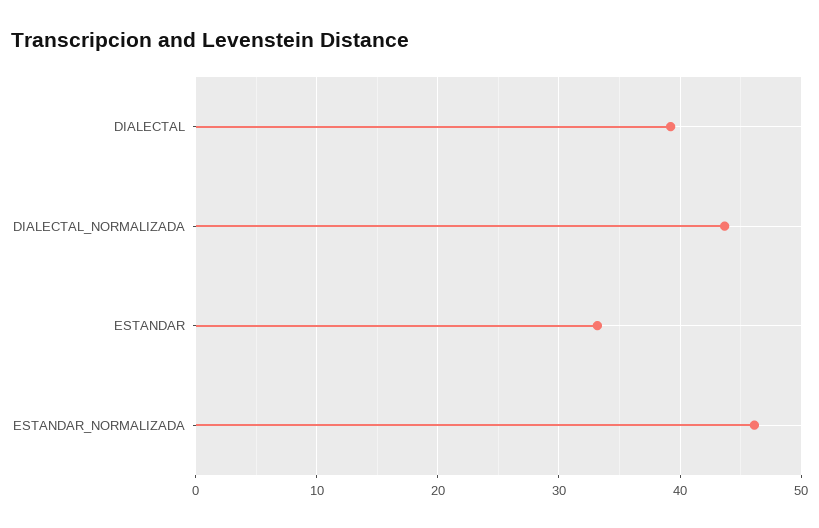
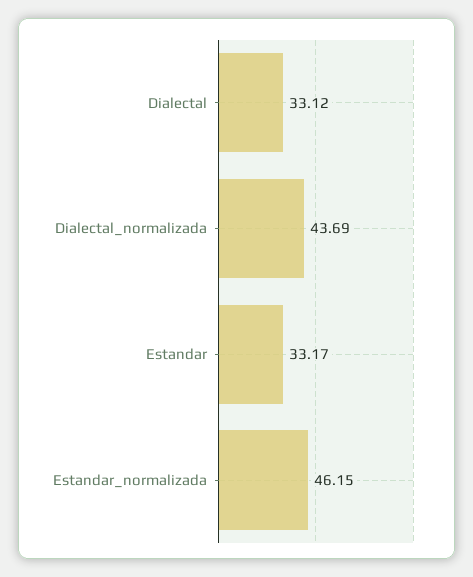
  {
-   "DIALECTAL": 39,
+   "DIALECTAL": 33.12,
    "DIALECTAL_NORMALIZADA": 43.69,
    "ESTANDAR": 33.17,
    "ESTANDAR_NORMALIZADA": 46.15
  }

